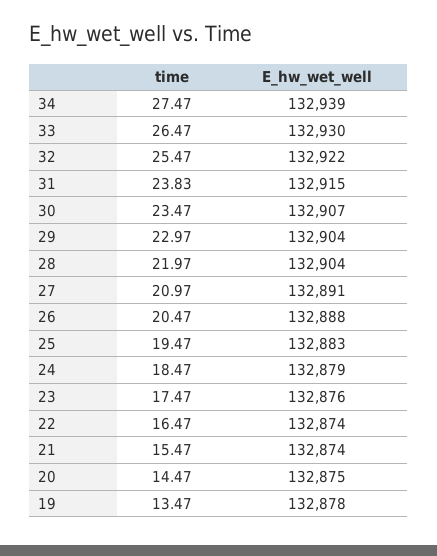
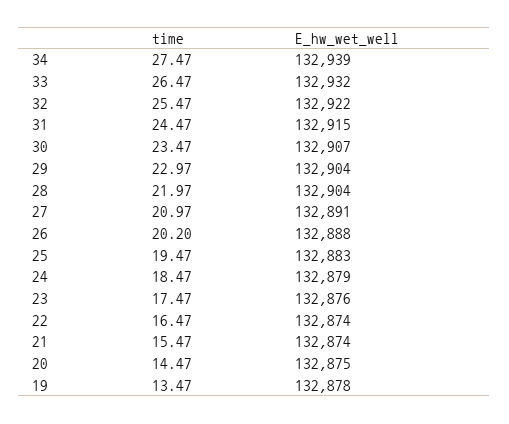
  {
    "time": {
      "34": 27.47,
      "33": 26.47,
      "32": 25.47,
-     "31": 23.83,
+     "31": 24.47,
      "30": 23.47,
      "29": 22.97,
      "28": 21.97,
      "27": 20.97,
-     "26": 20.47,
+     "26": 20.2,
      "25": 19.47,
      "24": 18.47,
      "23": 17.47,
      "22": 16.47,
      "21": 15.47,
      "20": 14.47,
      "19": 13.47
    },
    "E_hw_wet_well": {
      "34": 132939,
-     "33": 132930,
+     "33": 132932,
      "32": 132922,
      "31": 132915,
      "30": 132907,
      "29": 132904,
      "28": 132904,
      "27": 132891,
      "26": 132888,
      "25": 132883,
      "24": 132879,
      "23": 132876,
      "22": 132874,
      "21": 132874,
      "20": 132875,
      "19": 132878
    }
  }

